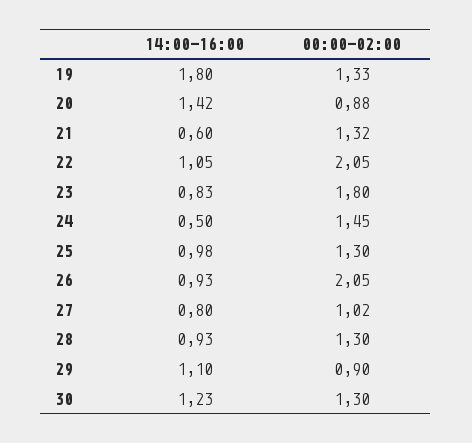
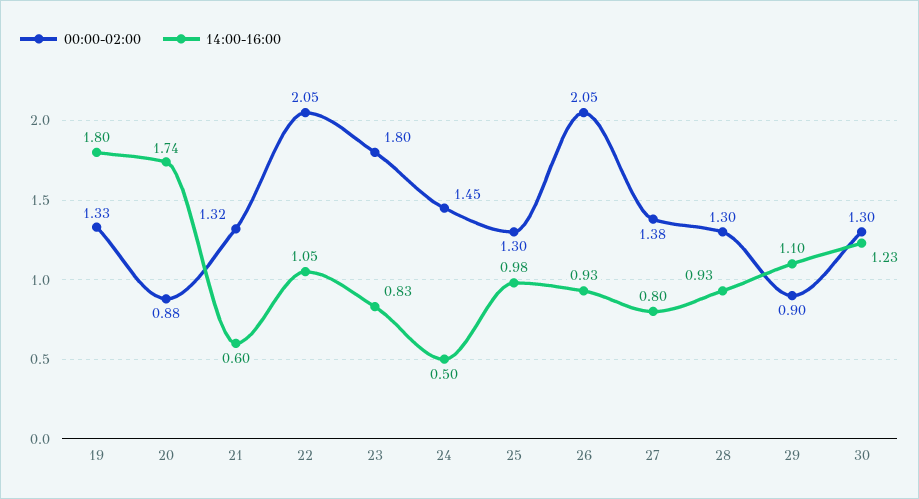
  {
    "14:00-16:00": {
      "19": 1.8,
-     "20": 1.42,
+     "20": 1.74,
      "21": 0.6,
      "22": 1.05,
      "23": 0.83,
      "24": 0.5,
      "25": 0.98,
      "26": 0.93,
      "27": 0.8,
      "28": 0.93,
      "29": 1.1,
      "30": 1.23
    },
    "00:00-02:00": {
      "19": 1.33,
      "20": 0.88,
      "21": 1.32,
      "22": 2.05,
      "23": 1.8,
      "24": 1.45,
      "25": 1.3,
      "26": 2.05,
-     "27": 1.02,
+     "27": 1.38,
      "28": 1.3,
      "29": 0.9,
      "30": 1.3
    }
  }

